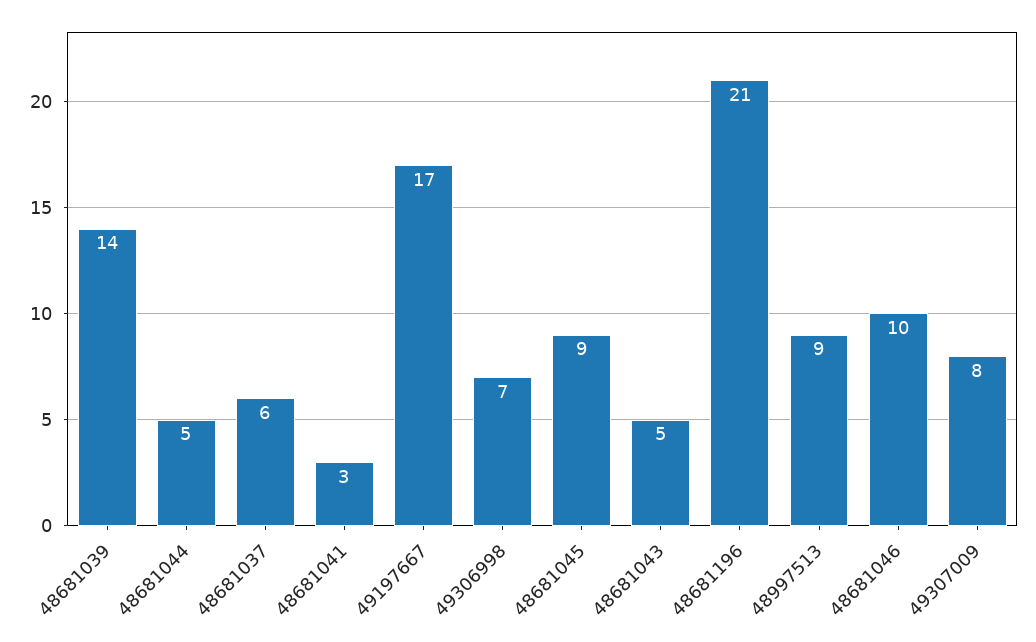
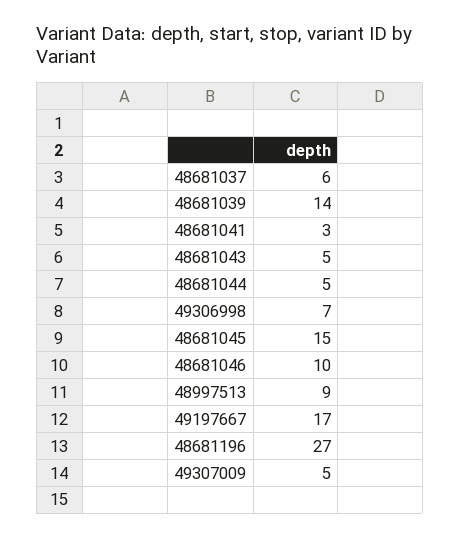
  {
    "48681039": 14,
    "48681044": 5,
    "48681037": 6,
    "48681041": 3,
    "49197667": 17,
    "49306998": 7,
-   "48681045": 9,
+   "48681045": 15,
    "48681043": 5,
-   "48681196": 21,
+   "48681196": 27,
    "48997513": 9,
    "48681046": 10,
-   "49307009": 8
+   "49307009": 5
  }

